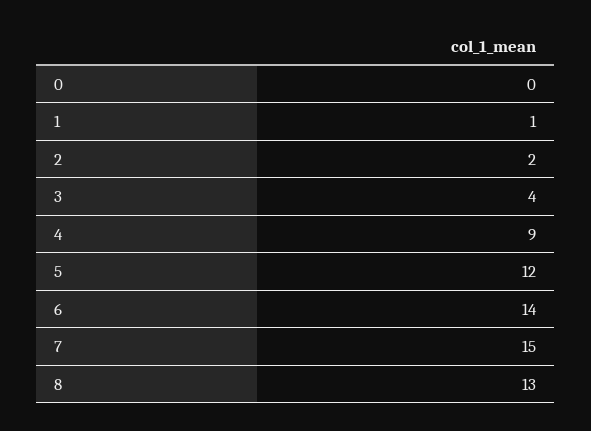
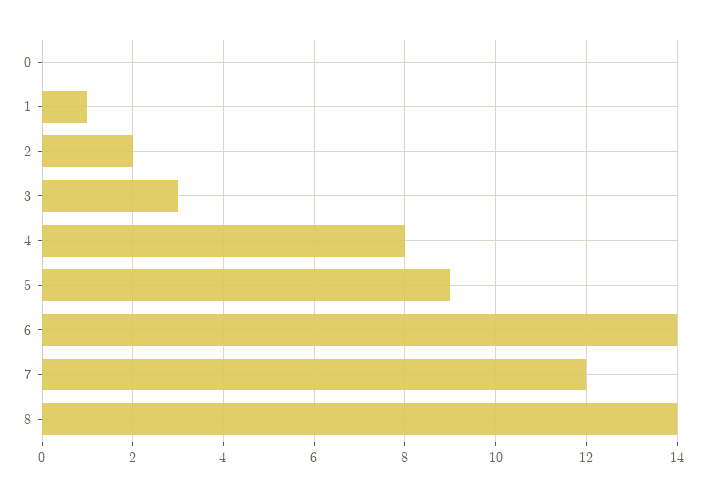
  {
    "0": 0,
    "1": 1,
    "2": 2,
-   "3": 4,
+   "3": 3,
-   "4": 9,
+   "4": 8,
-   "5": 12,
+   "5": 9,
    "6": 14,
-   "7": 15,
+   "7": 12,
-   "8": 13
+   "8": 14
  }

